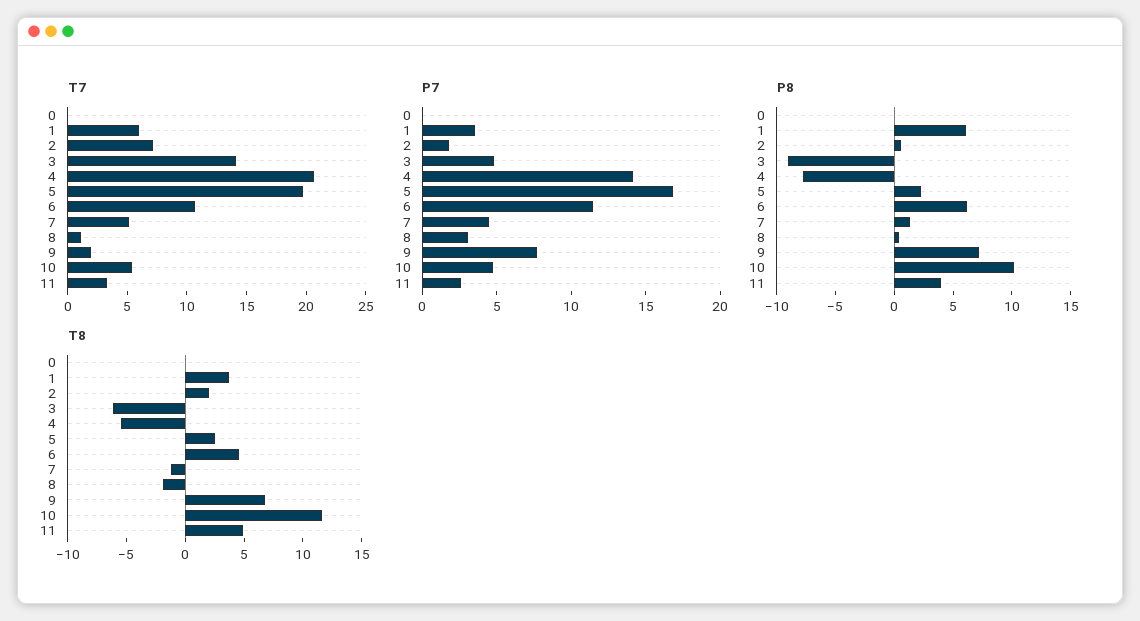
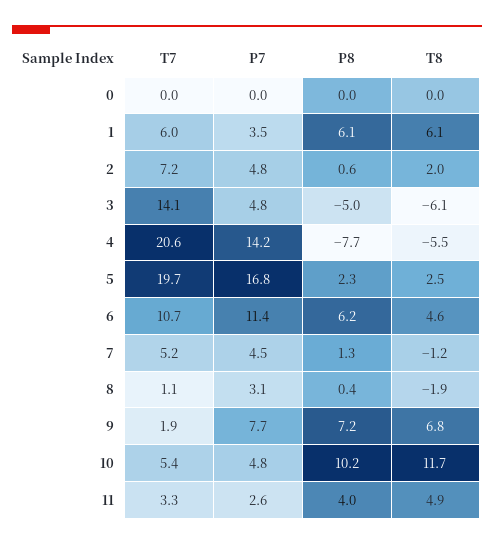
  {
    "T7": {
      "0": 0,
      "1": 6,
      "2": 7.2,
      "3": 14.1,
      "4": 20.6,
      "5": 19.7,
      "6": 10.7,
      "7": 5.2,
      "8": 1.1,
      "9": 1.9,
      "10": 5.4,
      "11": 3.3
    },
    "P7": {
      "0": 0,
      "1": 3.5,
-     "2": 2,
+     "2": 4.8,
      "3": 4.8,
      "4": 14.2,
      "5": 16.8,
      "6": 11.4,
      "7": 4.5,
      "8": 3.1,
      "9": 7.7,
      "10": 4.8,
      "11": 2.6
    },
    "P8": {
      "0": 0,
      "1": 6.1,
      "2": 0.6,
-     "3": -9,
+     "3": -5,
      "4": -7.7,
      "5": 2.3,
      "6": 6.2,
      "7": 1.3,
      "8": 0.4,
      "9": 7.2,
      "10": 10.2,
      "11": 4
    },
    "T8": {
      "0": 0,
-     "1": 4,
+     "1": 6.1,
      "2": 2,
      "3": -6.1,
      "4": -5.5,
      "5": 2.5,
      "6": 4.6,
      "7": -1.2,
      "8": -1.9,
      "9": 6.8,
      "10": 11.7,
      "11": 4.9
    }
  }

